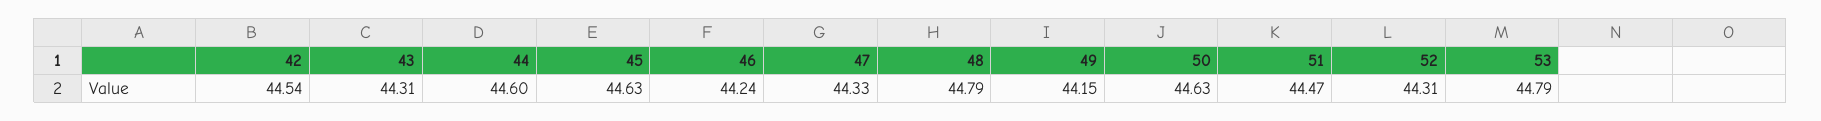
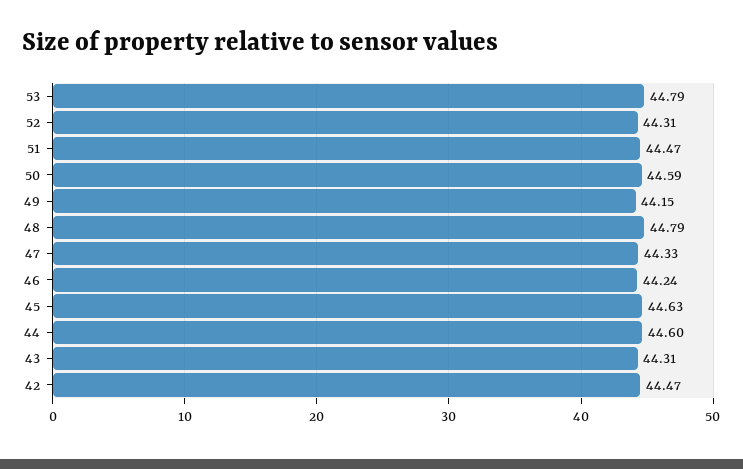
  {
-   "42": 44.54,
+   "42": 44.47,
    "43": 44.31,
    "44": 44.6,
    "45": 44.63,
    "46": 44.24,
    "47": 44.33,
    "48": 44.79,
    "49": 44.15,
-   "50": 44.63,
+   "50": 44.59,
    "51": 44.47,
    "52": 44.31,
    "53": 44.79
  }

